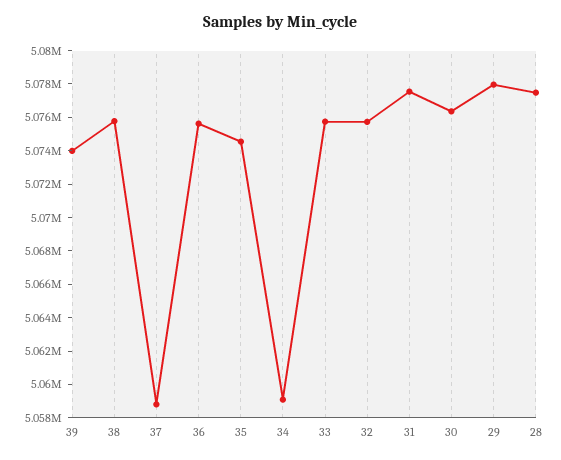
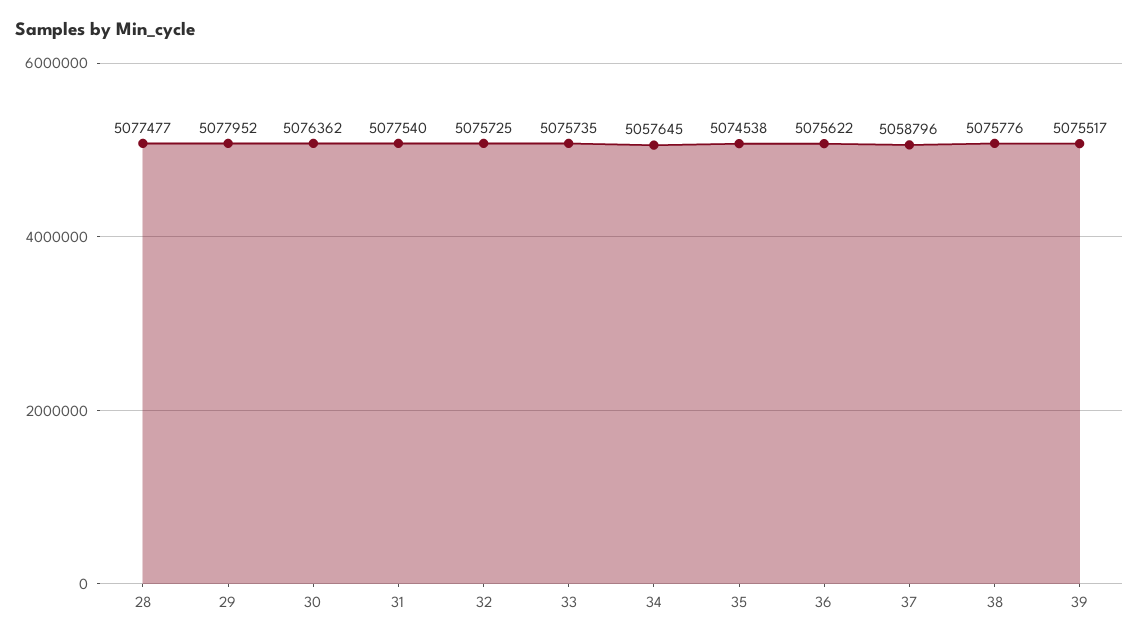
  {
-   "39": 5074000,
+   "39": 5075517,
    "38": 5075776,
    "37": 5058796,
    "36": 5075622,
    "35": 5074538,
-   "34": 5059000,
+   "34": 5057645,
    "33": 5075735,
    "32": 5075725,
    "31": 5077540,
    "30": 5076362,
    "29": 5077952,
    "28": 5077477
  }

